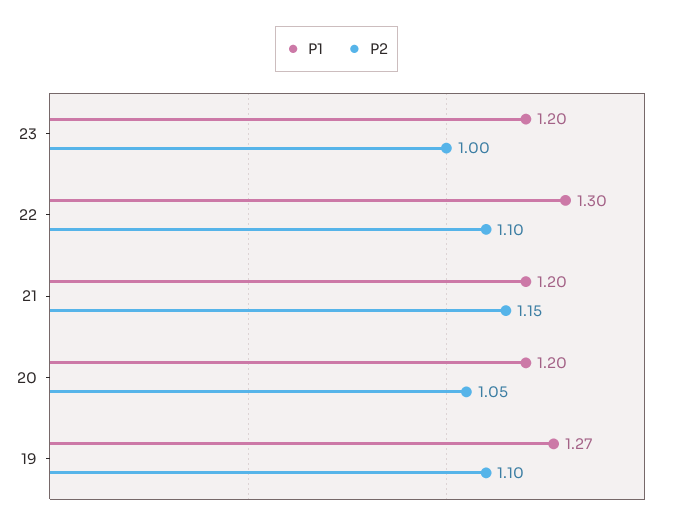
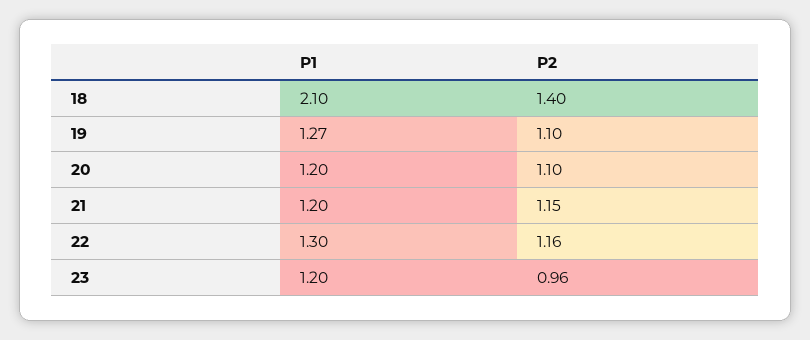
  {
    "P1": {
      "23": 1.2,
      "22": 1.3,
      "21": 1.2,
      "20": 1.2,
-     "19": 1.27
+     "19": 1.27,
+     "18": 2.1
    },
    "P2": {
-     "23": 1,
+     "23": 0.96,
-     "22": 1.1,
+     "22": 1.16,
      "21": 1.15,
-     "20": 1.05,
+     "20": 1.1,
-     "19": 1.1
+     "19": 1.1,
+     "18": 1.4
    }
  }

